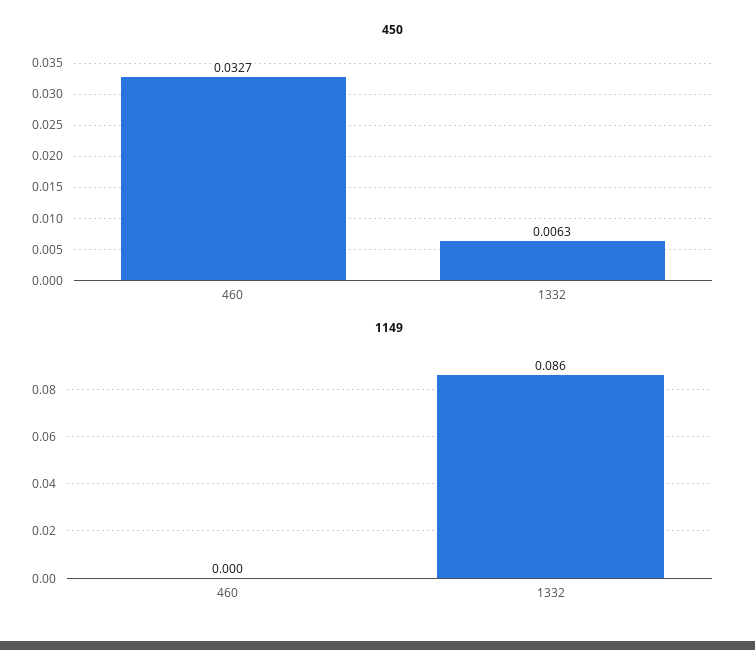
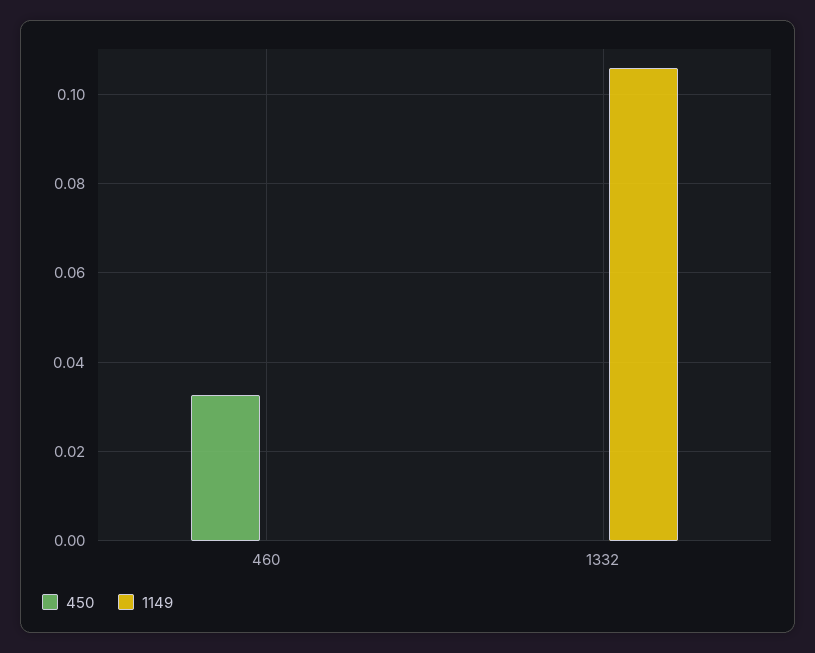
  {
    "450": {
      "460": 0.0327,
-     "1332": 0.0063
+     "1332": 0
    },
    "1149": {
      "460": 0,
-     "1332": 0.086
+     "1332": 0.106
    }
  }

